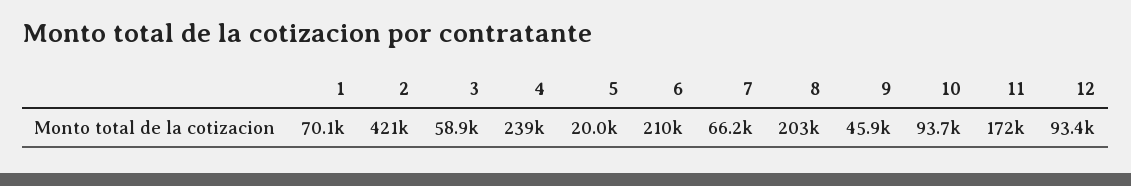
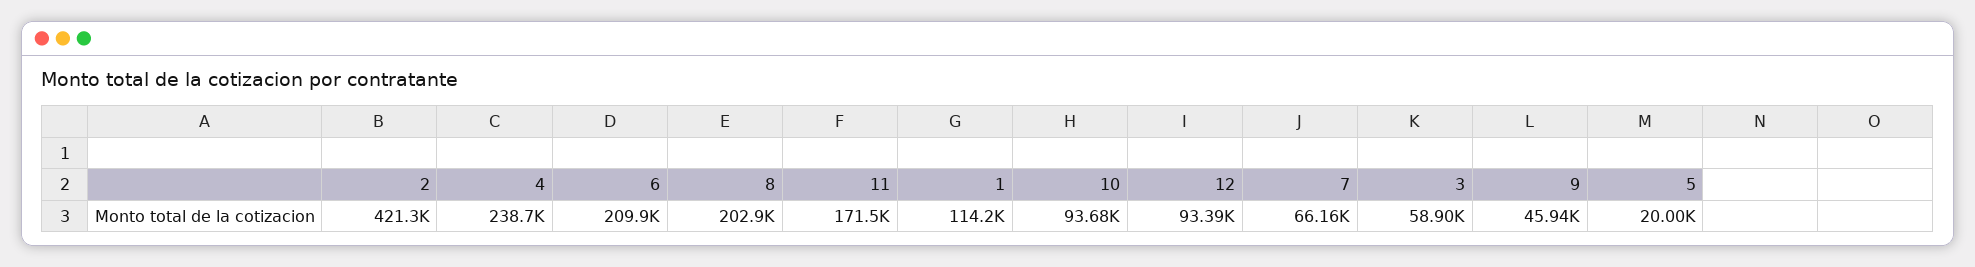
  {
-   "1": 70100,
+   "1": 114200,
    "2": 421300,
    "3": 58900,
    "4": 238700,
    "5": 20000,
    "6": 209900,
    "7": 66160,
    "8": 202900,
    "9": 45940,
    "10": 93680,
    "11": 171500,
    "12": 93390
  }

